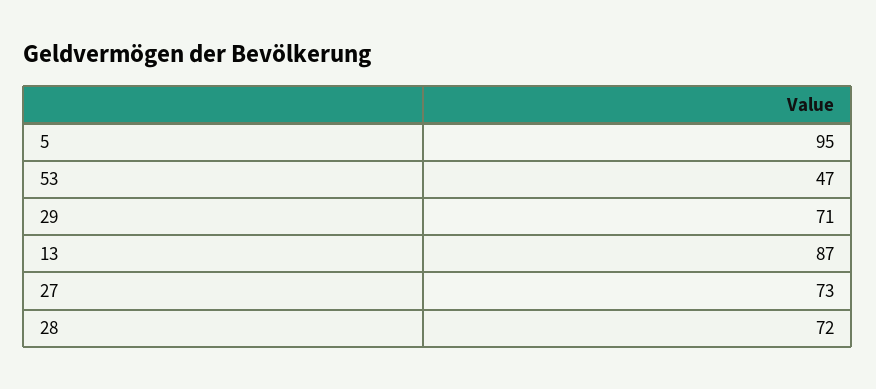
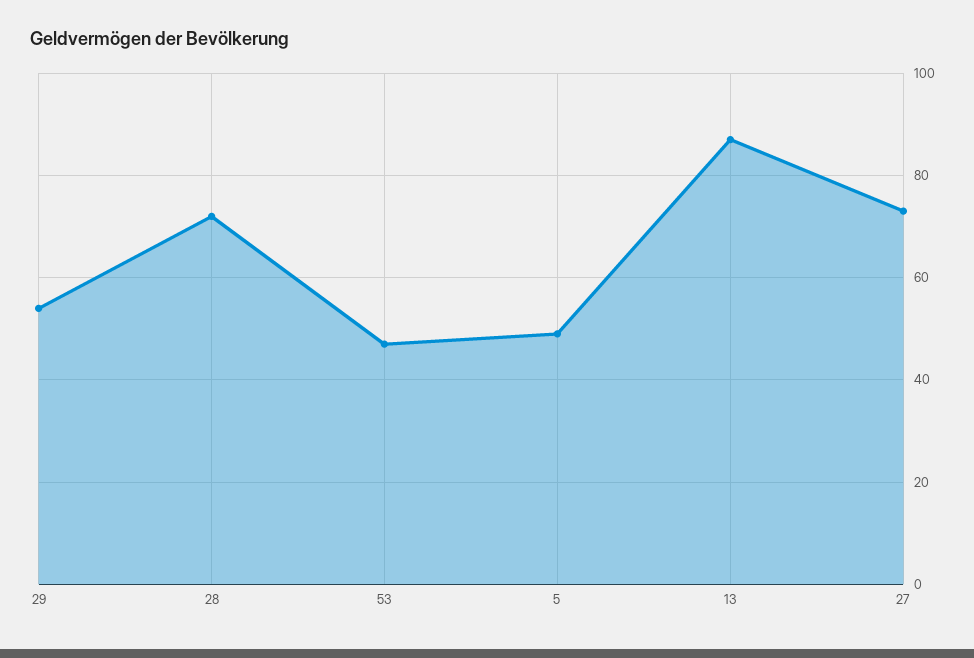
  {
-   "5": 95,
+   "5": 50,
    "53": 47,
-   "29": 71,
+   "29": 55,
    "13": 87,
    "27": 73,
    "28": 72
  }

